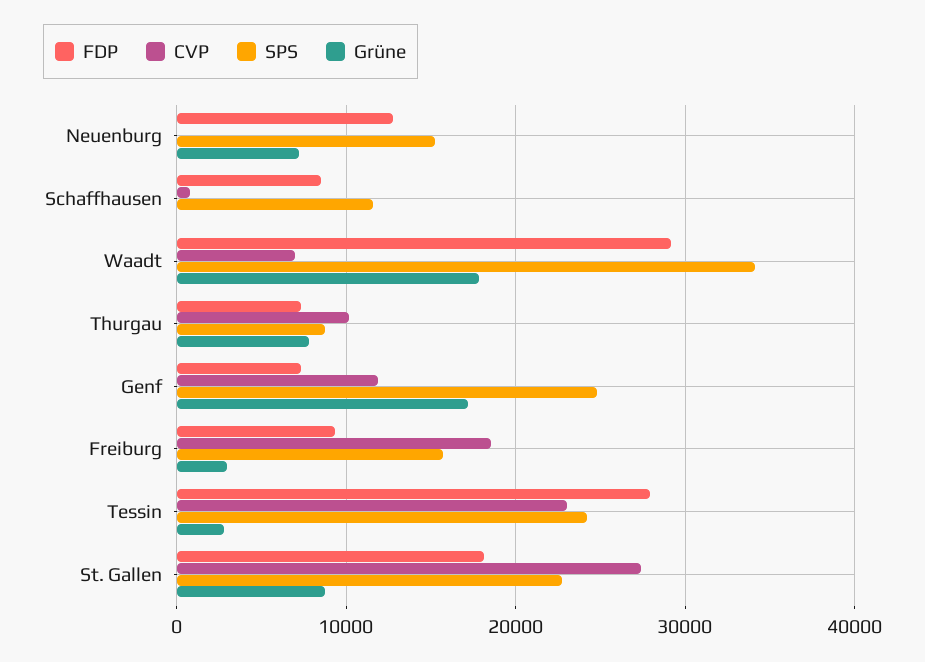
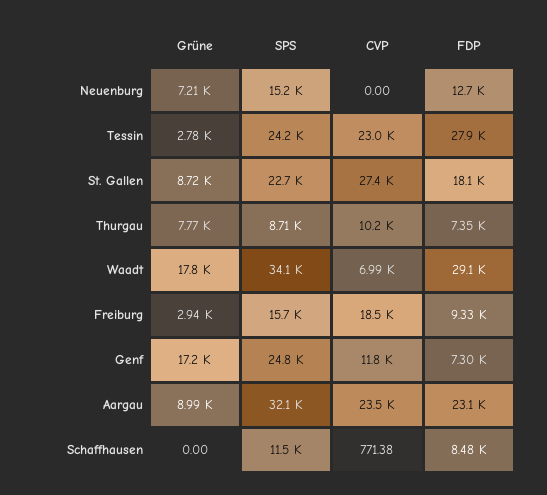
  {
    "FDP": {
      "Neuenburg": 12700,
      "Schaffhausen": 8480,
      "Waadt": 29100,
      "Thurgau": 7350,
      "Genf": 7300,
      "Freiburg": 9330,
      "Tessin": 27900,
-     "St. Gallen": 18100
+     "St. Gallen": 18100,
+     "Aargau": 23100
    },
    "CVP": {
      "Neuenburg": 0,
      "Schaffhausen": 771.38,
      "Waadt": 6990,
      "Thurgau": 10200,
      "Genf": 11800,
      "Freiburg": 18500,
      "Tessin": 23000,
-     "St. Gallen": 27400
+     "St. Gallen": 27400,
+     "Aargau": 23500
    },
    "SPS": {
      "Neuenburg": 15200,
      "Schaffhausen": 11500,
      "Waadt": 34100,
      "Thurgau": 8710,
      "Genf": 24800,
      "Freiburg": 15700,
      "Tessin": 24200,
-     "St. Gallen": 22700
+     "St. Gallen": 22700,
+     "Aargau": 32100
    },
    "Grüne": {
      "Neuenburg": 7210,
      "Schaffhausen": 0,
      "Waadt": 17800,
      "Thurgau": 7770,
      "Genf": 17200,
      "Freiburg": 2940,
      "Tessin": 2780,
-     "St. Gallen": 8720
+     "St. Gallen": 8720,
+     "Aargau": 8990
    }
  }

